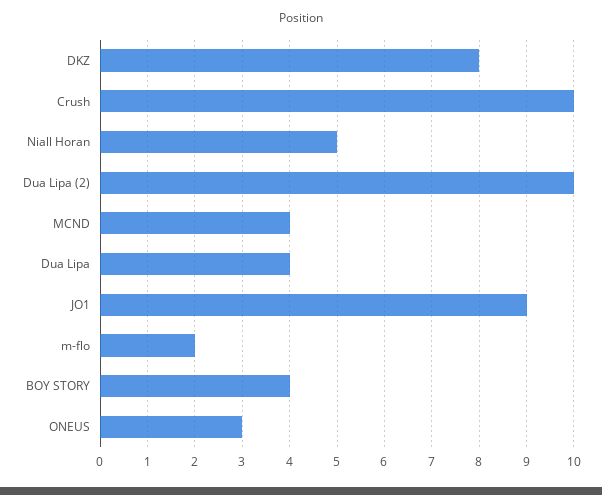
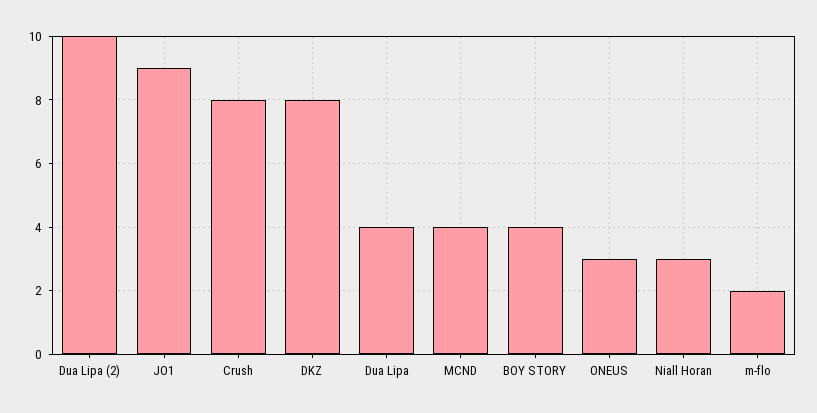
  {
    "DKZ": 8,
-   "Crush": 10,
+   "Crush": 8,
-   "Niall Horan": 5,
+   "Niall Horan": 3,
    "Dua Lipa (2)": 10,
    "MCND": 4,
    "Dua Lipa": 4,
    "JO1": 9,
    "m-flo": 2,
    "BOY STORY": 4,
    "ONEUS": 3
  }

